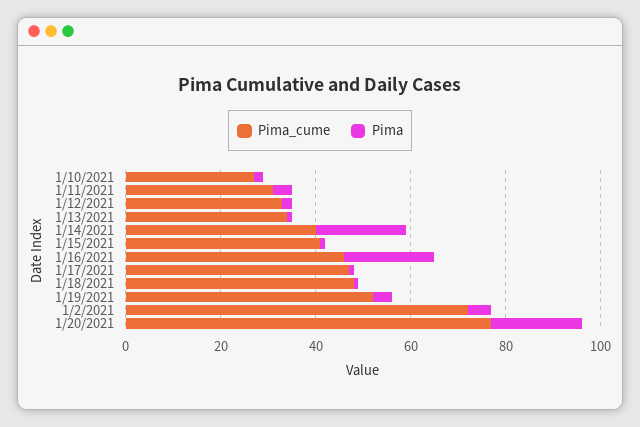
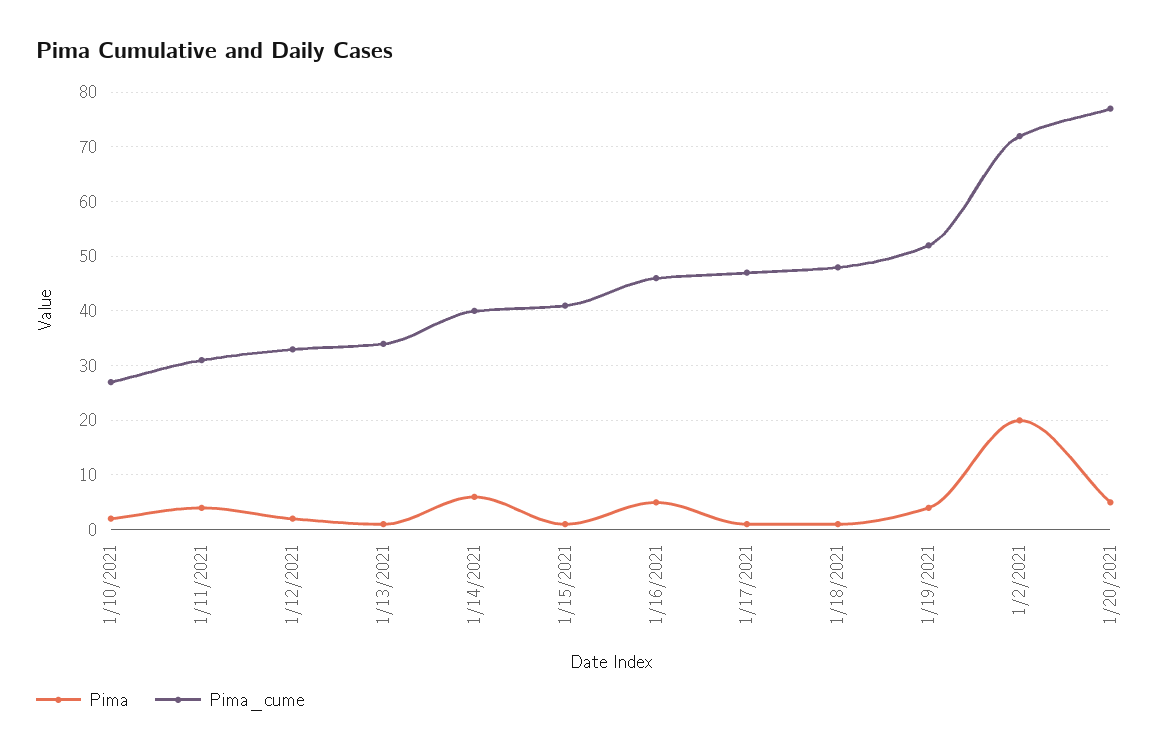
  {
    "Pima_cume": {
      "1/10/2021": 25,
      "1/11/2021": 30,
      "1/12/2021": 35,
      "1/13/2021": 35,
      "1/14/2021": 40,
      "1/15/2021": 40,
      "1/16/2021": 45,
      "1/17/2021": 45,
      "1/18/2021": 50,
      "1/19/2021": 50,
      "1/2/2021": 70,
      "1/20/2021": 75
    },
    "Pima": {
      "1/10/2021": 0,
      "1/11/2021": 5,
      "1/12/2021": 0,
      "1/13/2021": 0,
-     "1/14/2021": 20,
+     "1/14/2021": 5,
      "1/15/2021": 0,
-     "1/16/2021": 20,
+     "1/16/2021": 5,
      "1/17/2021": 0,
      "1/18/2021": 0,
      "1/19/2021": 5,
-     "1/2/2021": 5,
+     "1/2/2021": 20,
-     "1/20/2021": 20
+     "1/20/2021": 5
    }
  }

